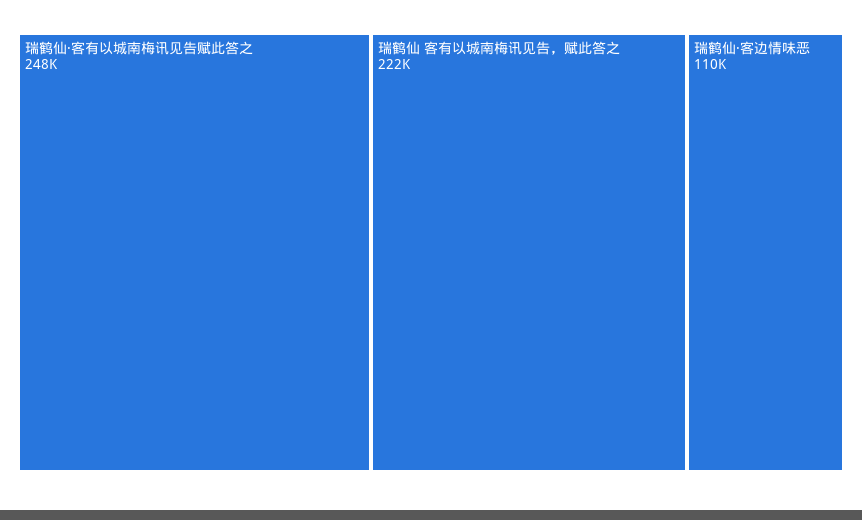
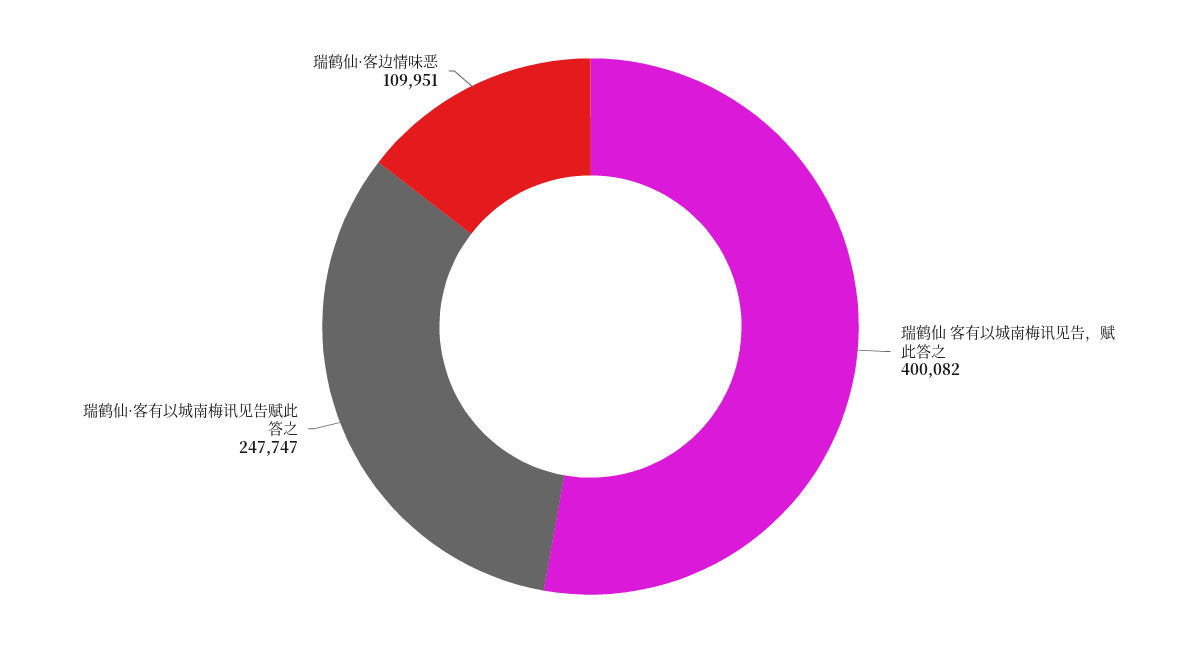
  {
    "瑞鹤仙·客有以城南梅讯见告赋此答之": 247747,
-   "瑞鹤仙 客有以城南梅讯见告，赋此答之": 222000,
+   "瑞鹤仙 客有以城南梅讯见告，赋此答之": 400082,
    "瑞鹤仙·客边情味恶": 109951
  }

